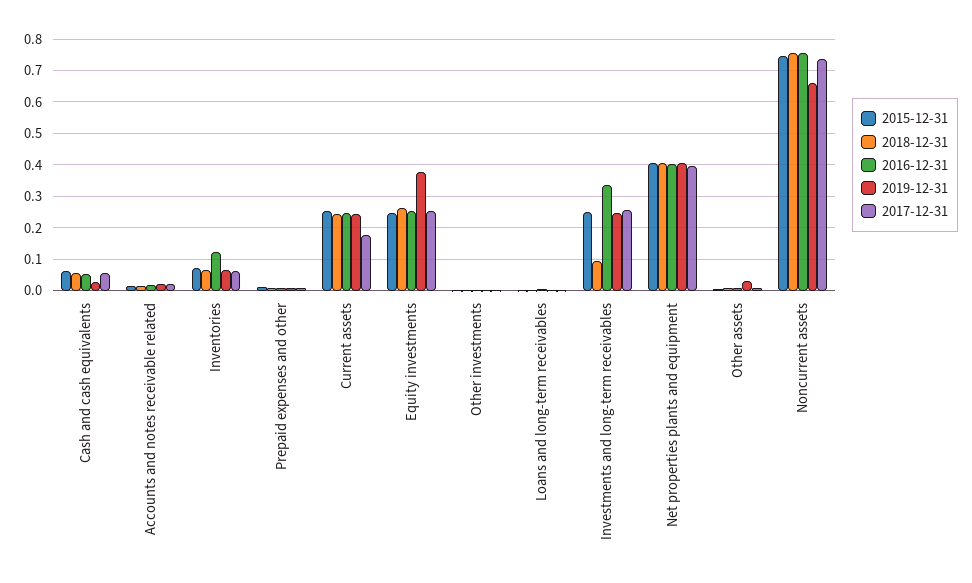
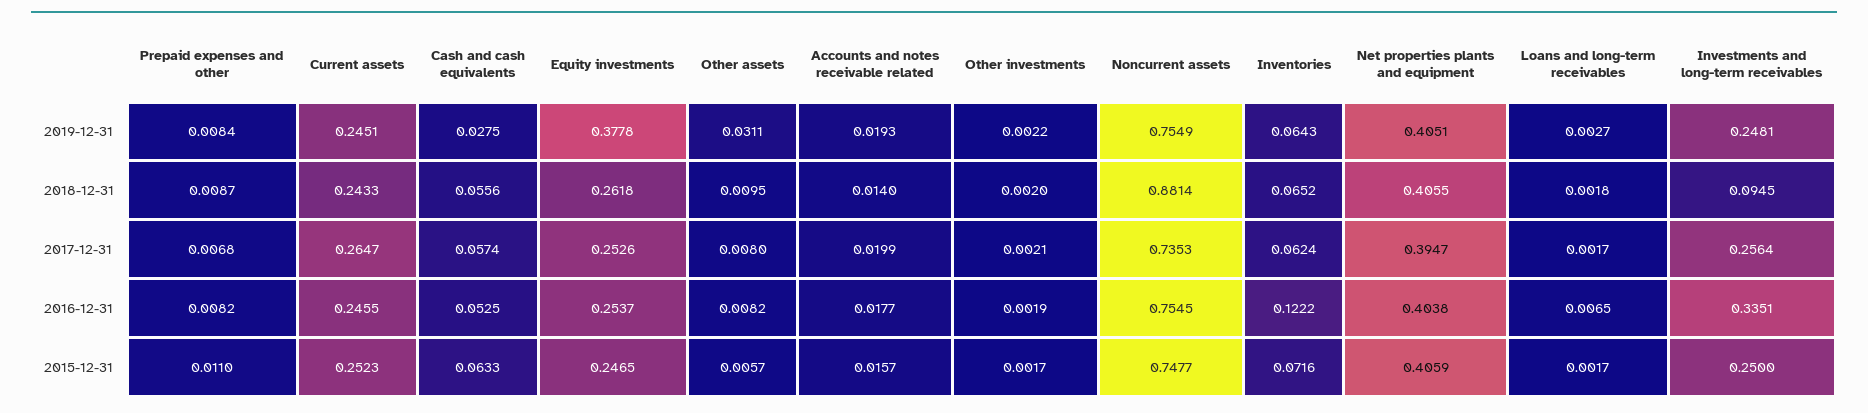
  {
    "2015-12-31": {
      "Cash and cash equivalents": 0.0633,
      "Accounts and notes receivable related": 0.0157,
      "Inventories": 0.0716,
      "Prepaid expenses and other": 0.011,
      "Current assets": 0.2523,
      "Equity investments": 0.2465,
      "Other investments": 0.0017,
      "Loans and long-term receivables": 0.0017,
      "Investments and long-term receivables": 0.25,
      "Net properties plants and equipment": 0.4059,
      "Other assets": 0.0057,
      "Noncurrent assets": 0.7477
    },
    "2018-12-31": {
      "Cash and cash equivalents": 0.0556,
      "Accounts and notes receivable related": 0.014,
      "Inventories": 0.0652,
      "Prepaid expenses and other": 0.0087,
      "Current assets": 0.2433,
      "Equity investments": 0.2618,
      "Other investments": 0.002,
      "Loans and long-term receivables": 0.0018,
      "Investments and long-term receivables": 0.0945,
      "Net properties plants and equipment": 0.4055,
      "Other assets": 0.0095,
-     "Noncurrent assets": 0.76
+     "Noncurrent assets": 0.8814
    },
    "2016-12-31": {
      "Cash and cash equivalents": 0.0525,
      "Accounts and notes receivable related": 0.0177,
      "Inventories": 0.1222,
      "Prepaid expenses and other": 0.0082,
      "Current assets": 0.2455,
      "Equity investments": 0.2537,
      "Other investments": 0.0019,
      "Loans and long-term receivables": 0.0065,
      "Investments and long-term receivables": 0.3351,
      "Net properties plants and equipment": 0.4038,
      "Other assets": 0.0082,
      "Noncurrent assets": 0.7545
    },
    "2019-12-31": {
      "Cash and cash equivalents": 0.0275,
      "Accounts and notes receivable related": 0.0193,
      "Inventories": 0.0643,
      "Prepaid expenses and other": 0.0084,
      "Current assets": 0.2451,
      "Equity investments": 0.3778,
      "Other investments": 0.0022,
      "Loans and long-term receivables": 0.0027,
      "Investments and long-term receivables": 0.2481,
      "Net properties plants and equipment": 0.4051,
      "Other assets": 0.0311,
-     "Noncurrent assets": 0.66
+     "Noncurrent assets": 0.7549
    },
    "2017-12-31": {
      "Cash and cash equivalents": 0.0574,
      "Accounts and notes receivable related": 0.0199,
      "Inventories": 0.0624,
      "Prepaid expenses and other": 0.0068,
-     "Current assets": 0.18,
+     "Current assets": 0.2647,
      "Equity investments": 0.2526,
      "Other investments": 0.0021,
      "Loans and long-term receivables": 0.0017,
      "Investments and long-term receivables": 0.2564,
      "Net properties plants and equipment": 0.3947,
      "Other assets": 0.008,
      "Noncurrent assets": 0.7353
    }
  }

